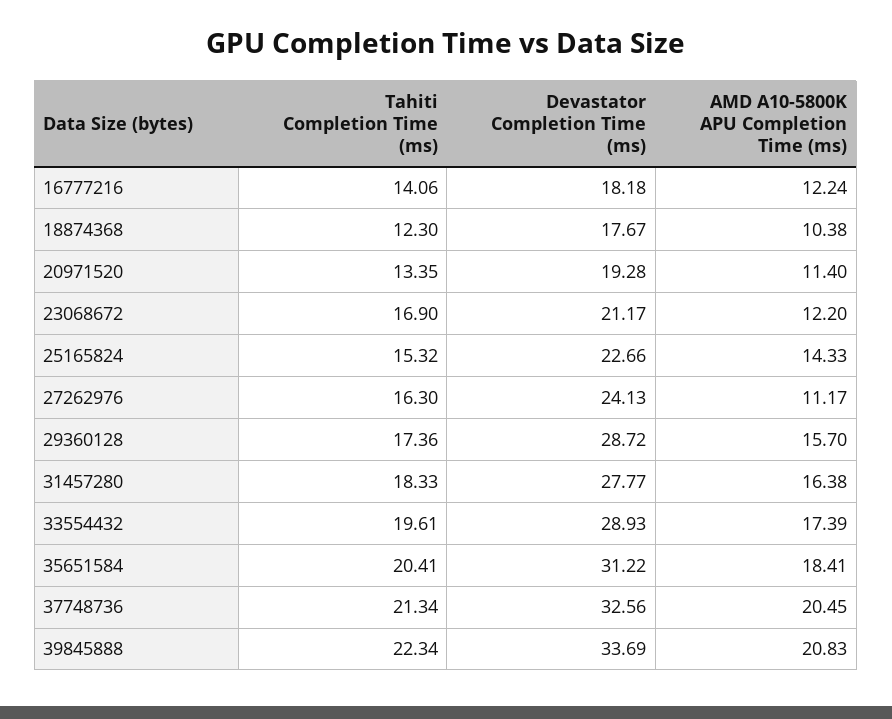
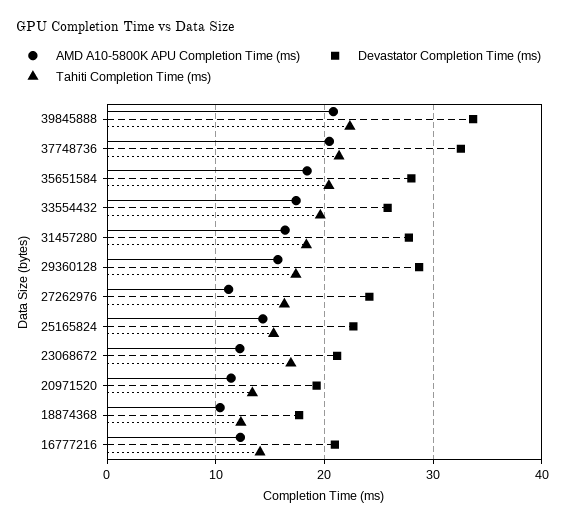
  {
    "Tahiti Completion Time (ms)": {
      "16777216": 14.06,
      "18874368": 12.3,
      "20971520": 13.35,
      "23068672": 16.9,
      "25165824": 15.32,
      "27262976": 16.3,
      "29360128": 17.36,
      "31457280": 18.33,
      "33554432": 19.61,
      "35651584": 20.41,
      "37748736": 21.34,
      "39845888": 22.34
    },
    "Devastator Completion Time (ms)": {
-     "16777216": 18.18,
+     "16777216": 21,
      "18874368": 17.67,
      "20971520": 19.28,
      "23068672": 21.17,
      "25165824": 22.66,
      "27262976": 24.13,
      "29360128": 28.72,
      "31457280": 27.77,
-     "33554432": 28.93,
+     "33554432": 26,
-     "35651584": 31.22,
+     "35651584": 28,
      "37748736": 32.56,
      "39845888": 33.69
    },
    "AMD A10-5800K APU Completion Time (ms)": {
      "16777216": 12.24,
      "18874368": 10.38,
      "20971520": 11.4,
      "23068672": 12.2,
      "25165824": 14.33,
      "27262976": 11.17,
      "29360128": 15.7,
      "31457280": 16.38,
      "33554432": 17.39,
      "35651584": 18.41,
      "37748736": 20.45,
      "39845888": 20.83
    }
  }

